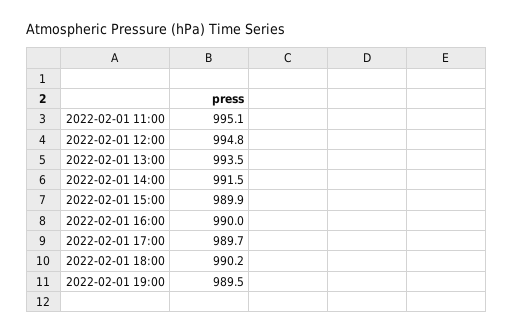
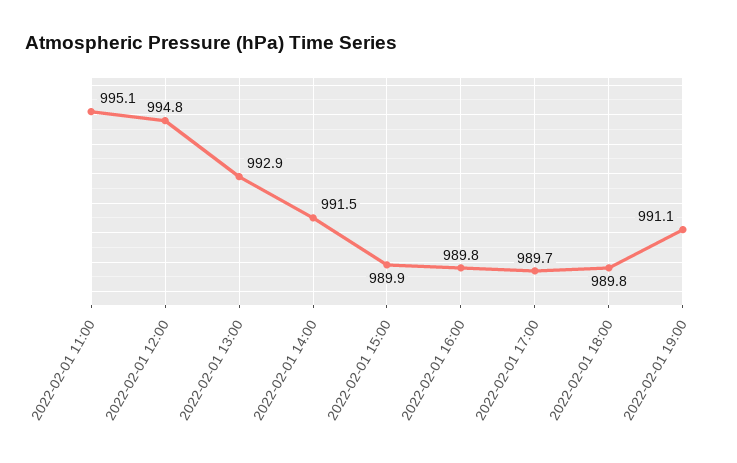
  {
    "2022-02-01 11:00": 995.1,
    "2022-02-01 12:00": 994.8,
-   "2022-02-01 13:00": 993.5,
+   "2022-02-01 13:00": 992.9,
    "2022-02-01 14:00": 991.5,
    "2022-02-01 15:00": 989.9,
-   "2022-02-01 16:00": 990,
+   "2022-02-01 16:00": 989.8,
    "2022-02-01 17:00": 989.7,
-   "2022-02-01 18:00": 990.2,
+   "2022-02-01 18:00": 989.8,
-   "2022-02-01 19:00": 989.5
+   "2022-02-01 19:00": 991.1
  }

